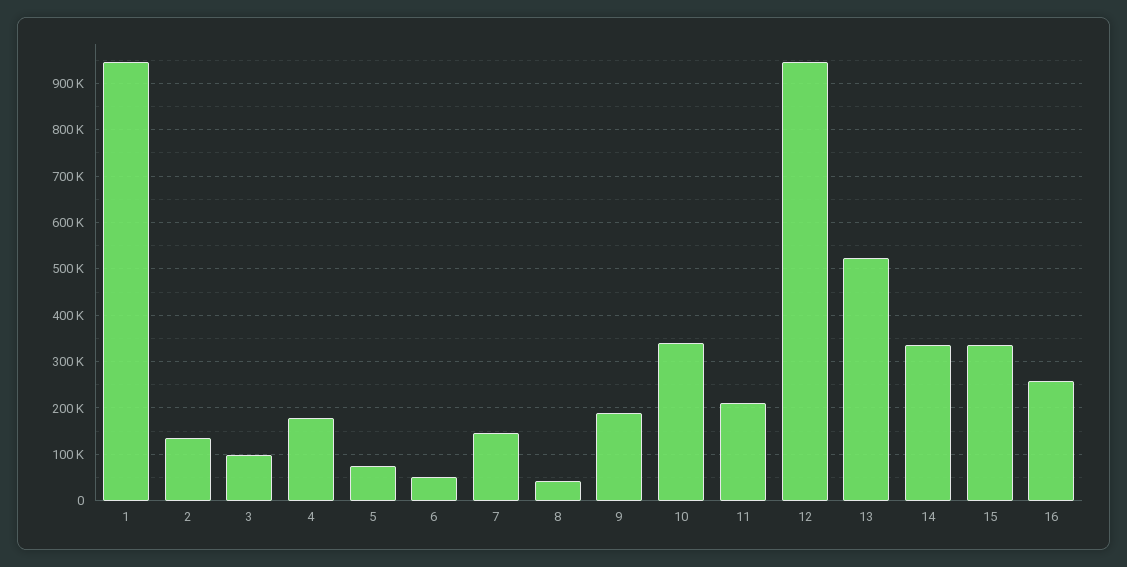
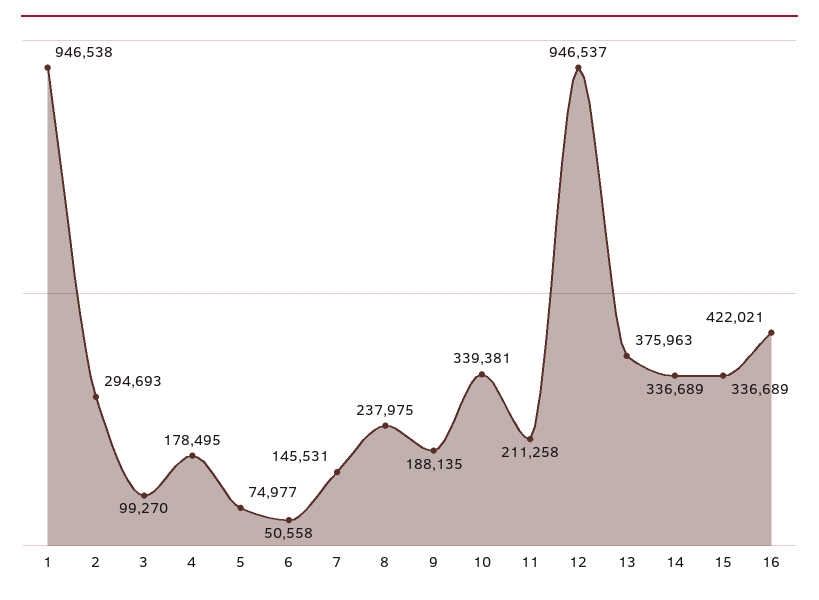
  {
    "1": 946538,
-   "2": 140000,
+   "2": 294693,
    "3": 99270,
    "4": 178495,
    "5": 74977,
    "6": 50558,
    "7": 145531,
-   "8": 40000,
+   "8": 237975,
    "9": 188135,
    "10": 339381,
    "11": 211258,
    "12": 946537,
-   "13": 520000,
+   "13": 375963,
    "14": 336689,
    "15": 336689,
-   "16": 260000
+   "16": 422021
  }

